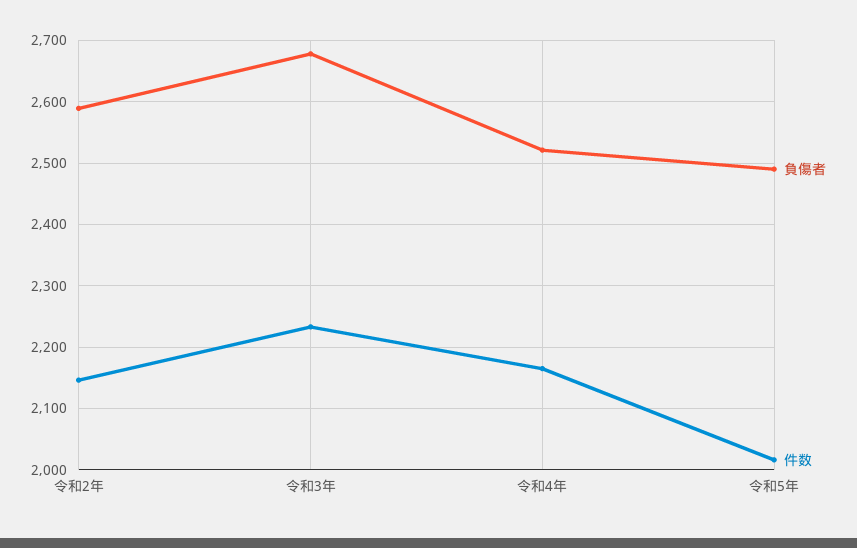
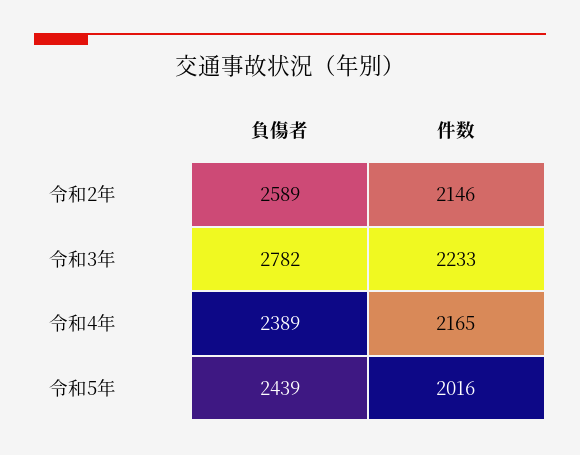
  {
    "負傷者": {
      "令和2年": 2589,
-     "令和3年": 2680,
+     "令和3年": 2782,
-     "令和4年": 2520,
+     "令和4年": 2389,
-     "令和5年": 2490
+     "令和5年": 2439
    },
    "件数": {
      "令和2年": 2146,
      "令和3年": 2233,
      "令和4年": 2165,
      "令和5年": 2016
    }
  }

